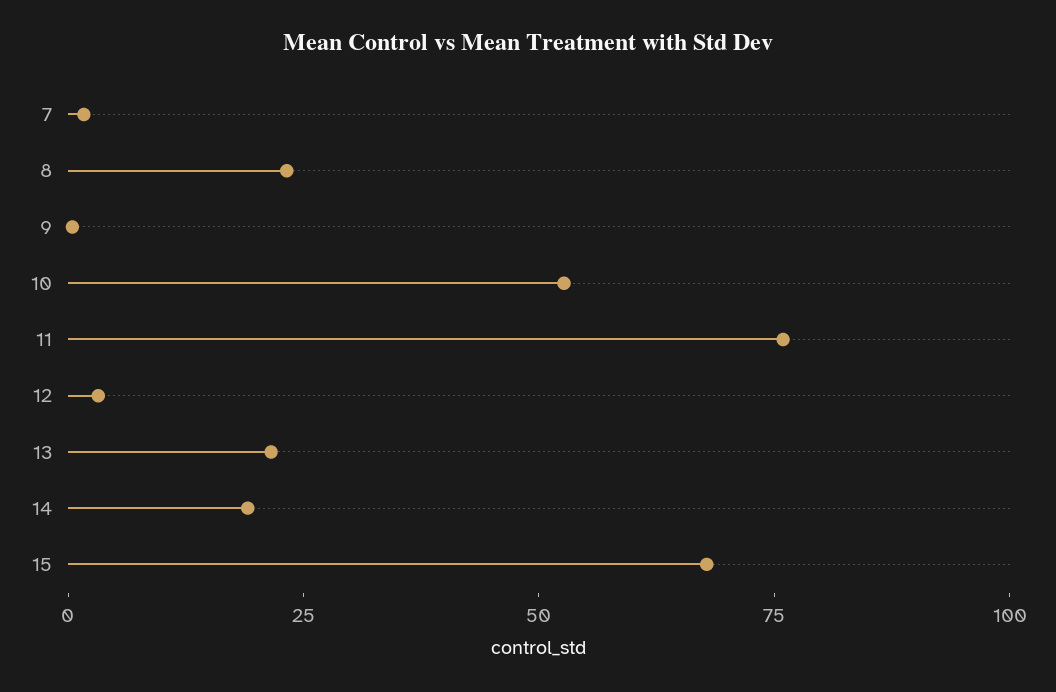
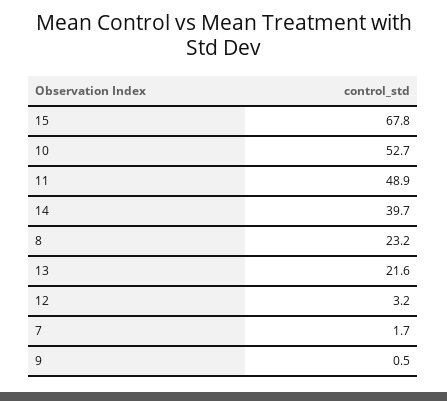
  {
    "7": 1.7,
    "8": 23.2,
    "9": 0.5,
    "10": 52.7,
-   "11": 75,
+   "11": 48.9,
    "12": 3.2,
    "13": 21.6,
-   "14": 20,
+   "14": 39.7,
    "15": 67.8
  }

